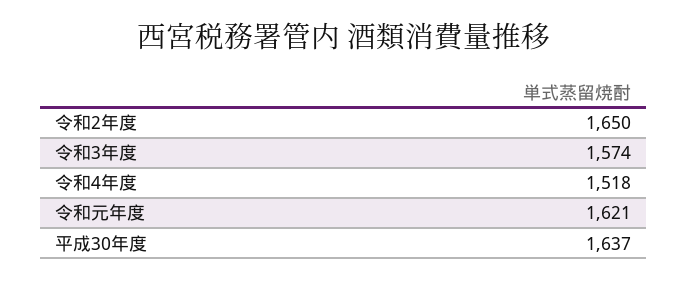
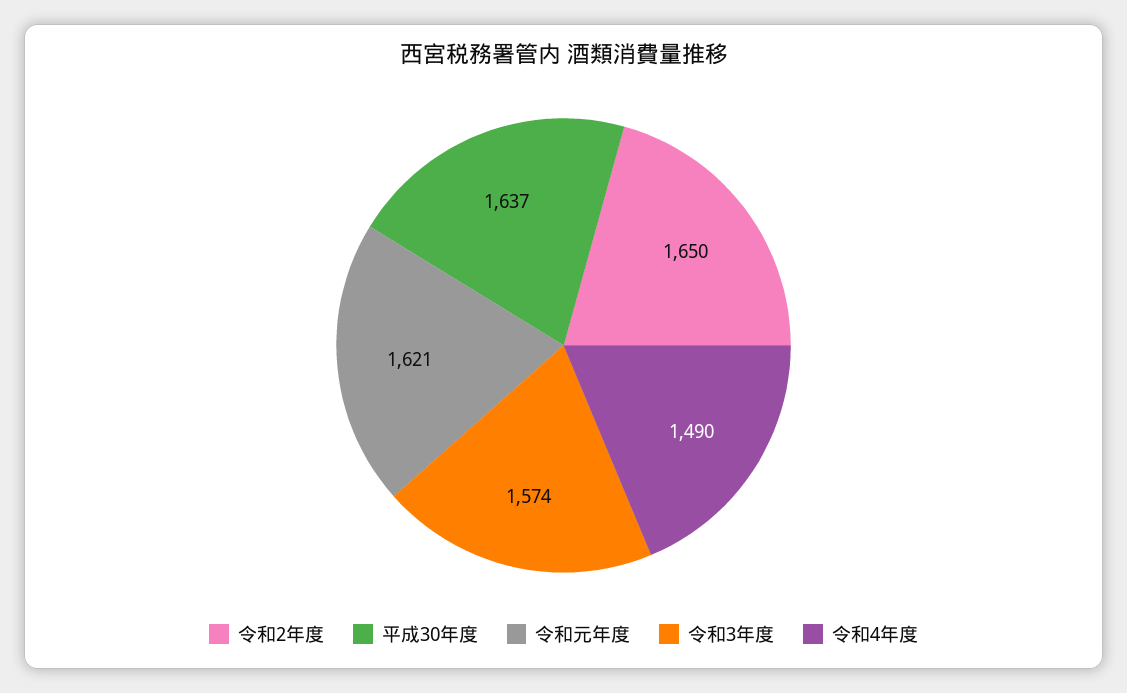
  {
    "令和2年度": 1650,
    "令和3年度": 1574,
-   "令和4年度": 1518,
+   "令和4年度": 1490,
    "令和元年度": 1621,
    "平成30年度": 1637
  }

